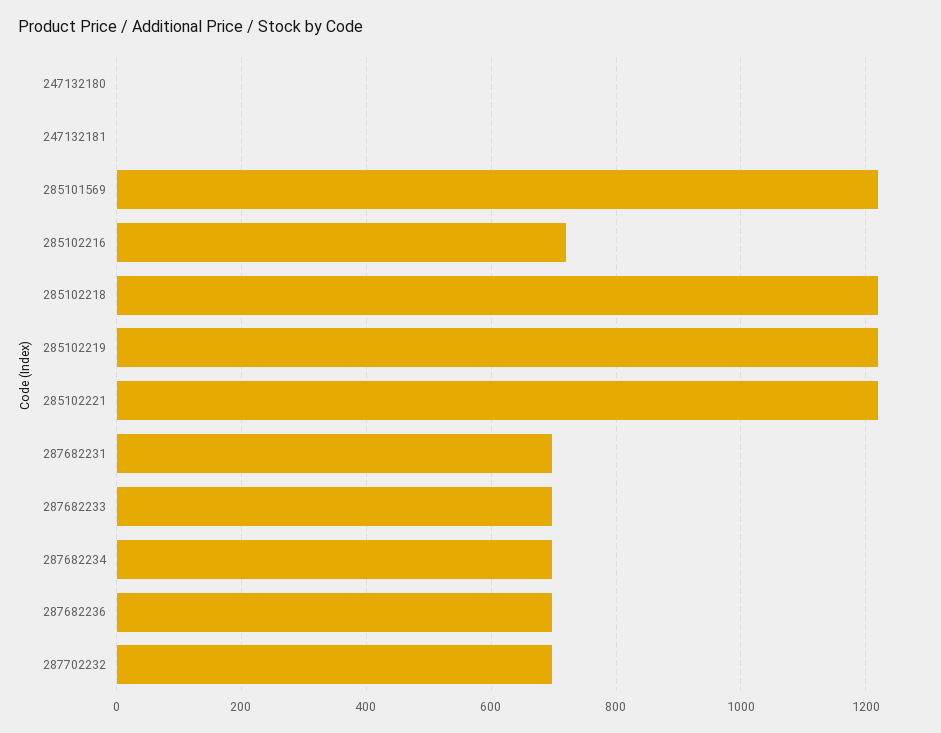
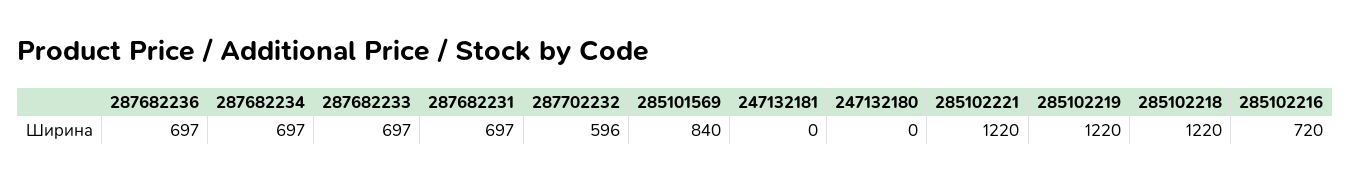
  {
    "247132180": 0,
    "247132181": 0,
-   "285101569": 1220,
+   "285101569": 840,
    "285102216": 720,
    "285102218": 1220,
    "285102219": 1220,
    "285102221": 1220,
    "287682231": 697,
    "287682233": 697,
    "287682234": 697,
    "287682236": 697,
-   "287702232": 700
+   "287702232": 596
  }

